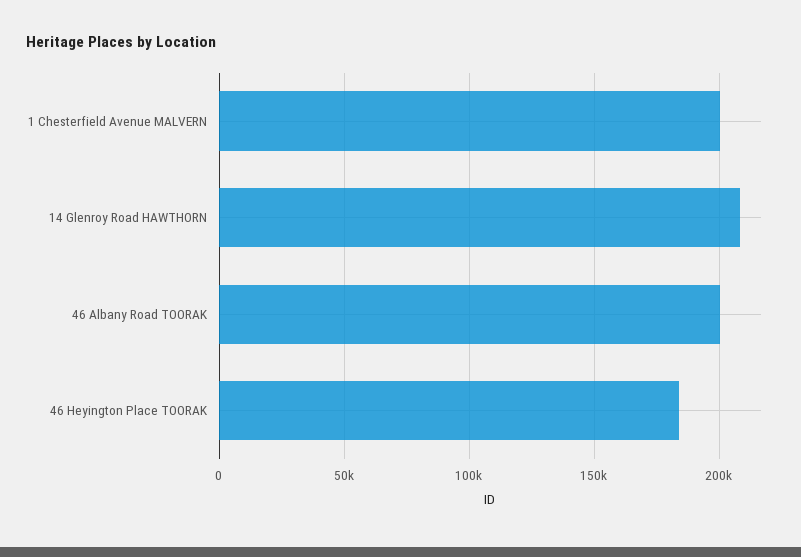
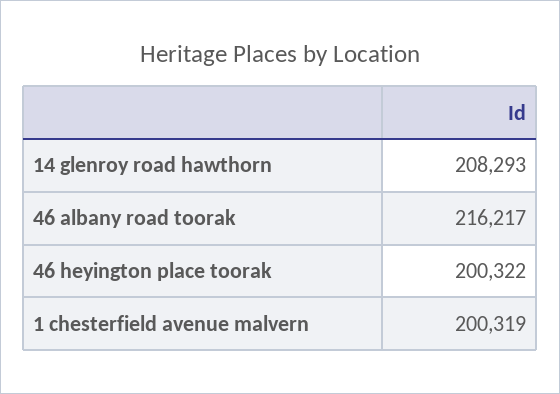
  {
    "1 Chesterfield Avenue MALVERN": 200319,
    "14 Glenroy Road HAWTHORN": 208293,
-   "46 Albany Road TOORAK": 200000,
+   "46 Albany Road TOORAK": 216217,
-   "46 Heyington Place TOORAK": 185000
+   "46 Heyington Place TOORAK": 200322
  }

